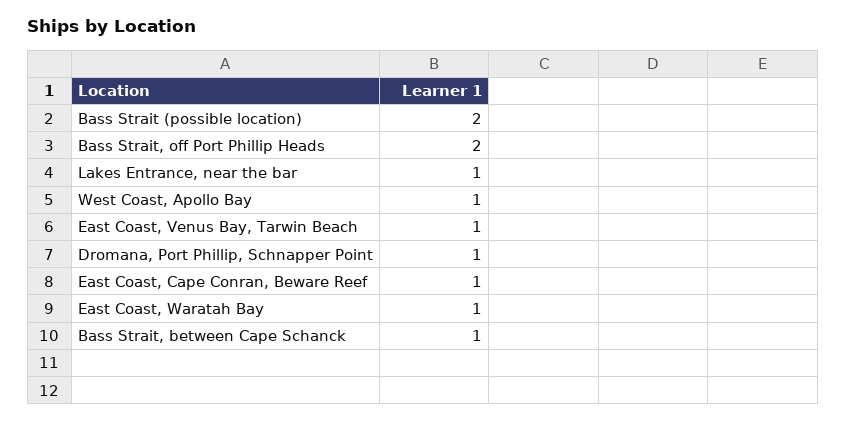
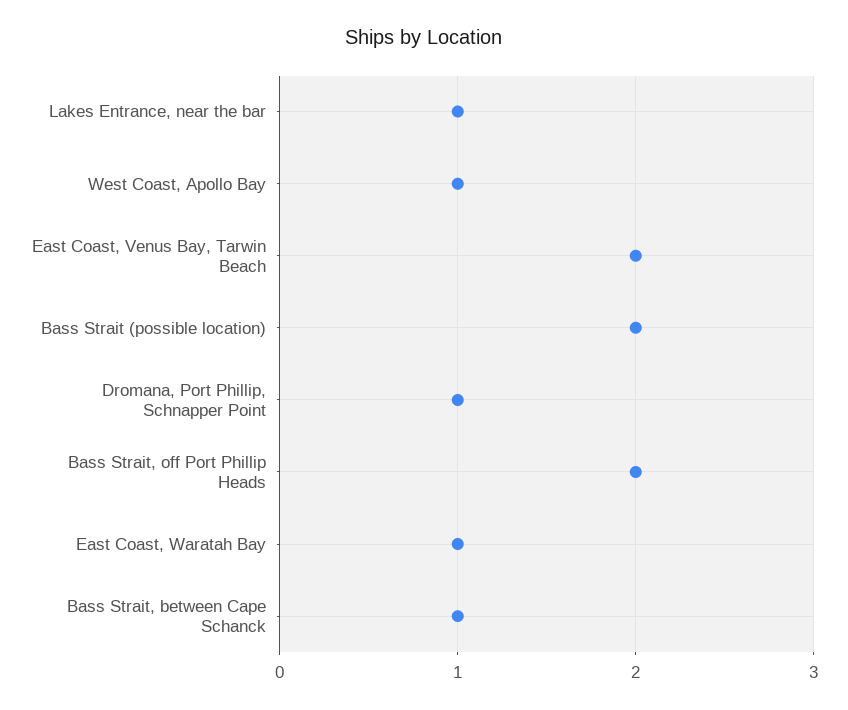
  {
    "Bass Strait (possible location)": 2,
    "Bass Strait, off Port Phillip Heads": 2,
    "Lakes Entrance, near the bar": 1,
    "West Coast, Apollo Bay": 1,
-   "East Coast, Venus Bay, Tarwin Beach": 1,
+   "East Coast, Venus Bay, Tarwin Beach": 2,
    "Dromana, Port Phillip, Schnapper Point": 1,
-   "East Coast, Cape Conran, Beware Reef": 1,
    "East Coast, Waratah Bay": 1,
    "Bass Strait, between Cape Schanck": 1
  }

